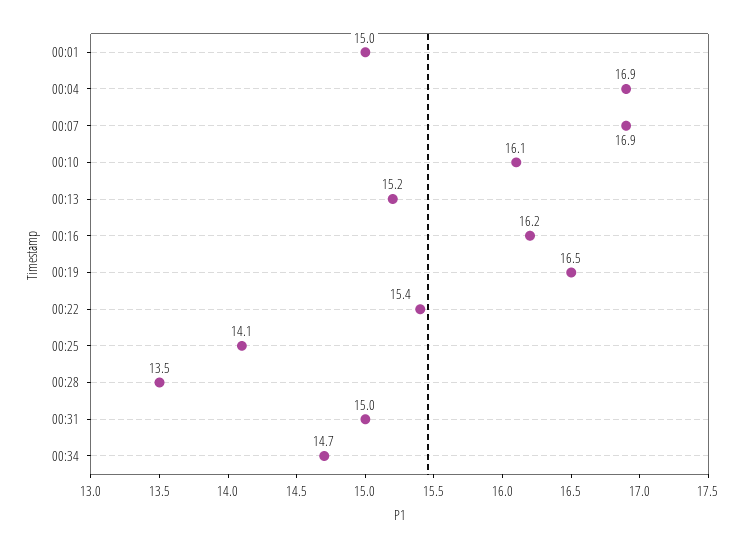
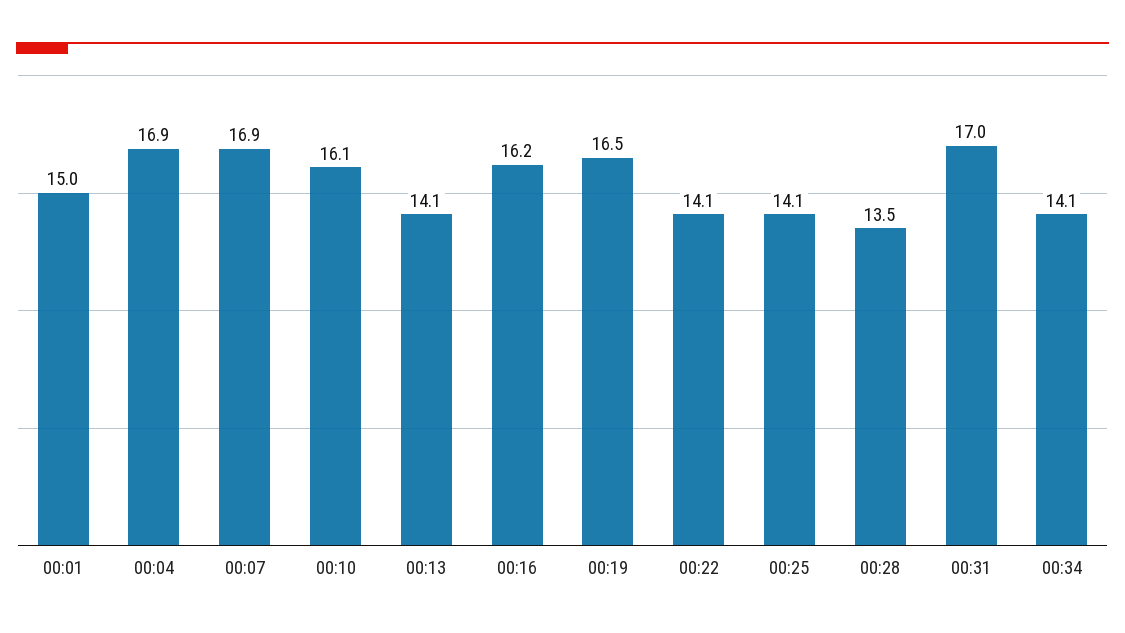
  {
    "00:01": 15,
    "00:04": 16.9,
    "00:07": 16.9,
    "00:10": 16.1,
-   "00:13": 15.2,
+   "00:13": 14.1,
    "00:16": 16.2,
    "00:19": 16.5,
-   "00:22": 15.4,
+   "00:22": 14.1,
    "00:25": 14.1,
    "00:28": 13.5,
-   "00:31": 15,
+   "00:31": 17,
-   "00:34": 14.7
+   "00:34": 14.1
  }

